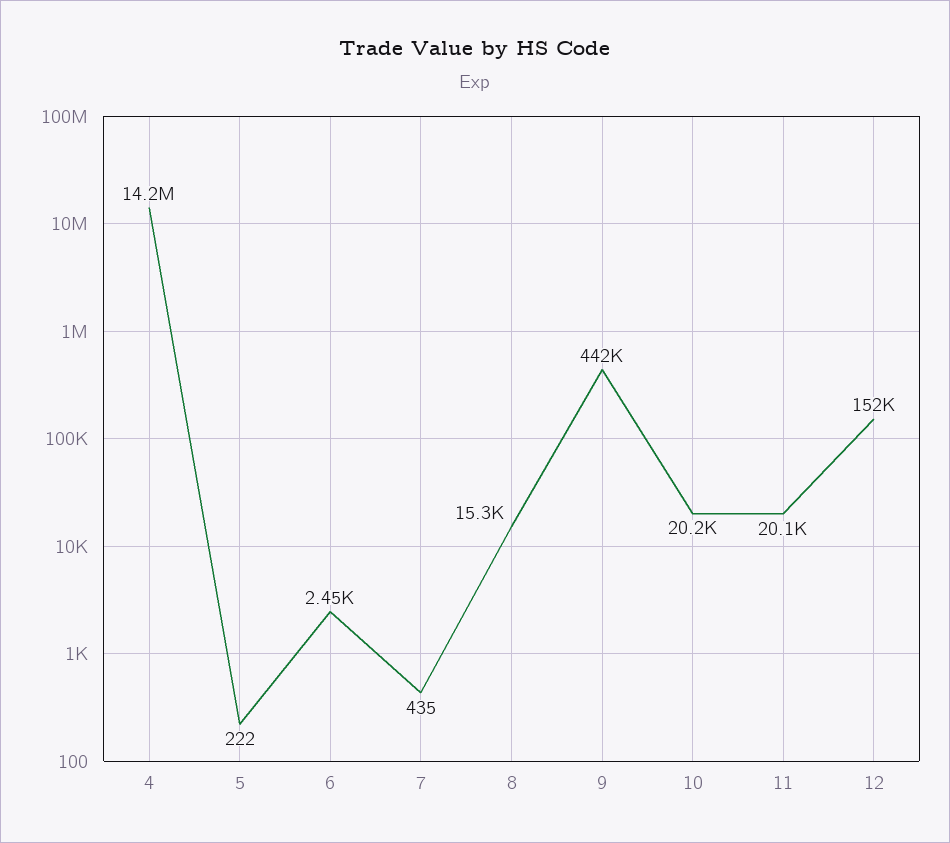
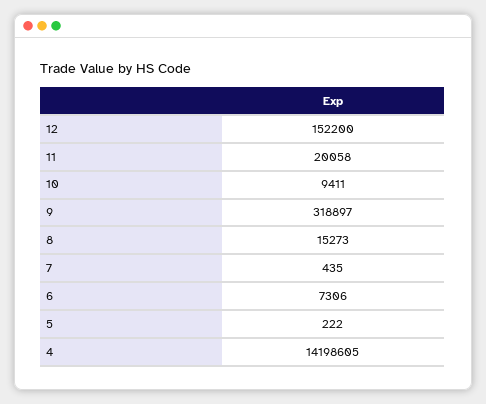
  {
    "4": 14198605,
    "5": 222,
-   "6": 2450,
+   "6": 7306,
    "7": 435,
    "8": 15273,
-   "9": 442000,
+   "9": 318897,
-   "10": 20200,
+   "10": 9411,
    "11": 20058,
    "12": 152200
  }

